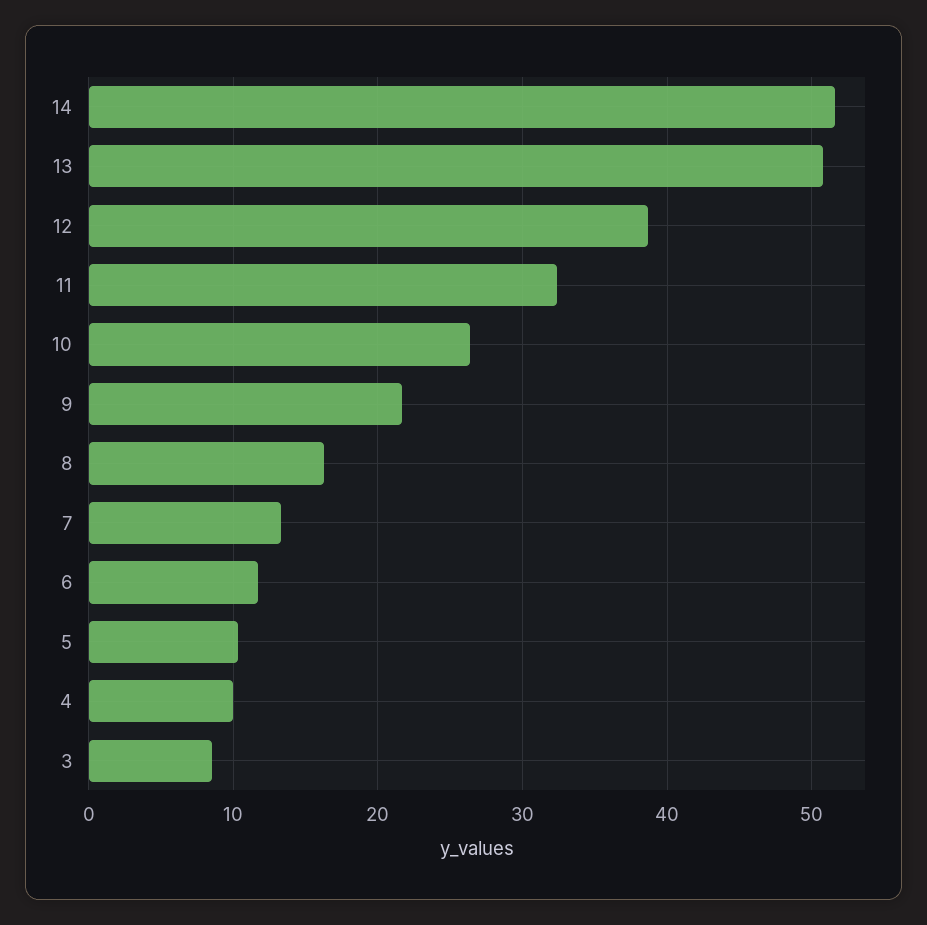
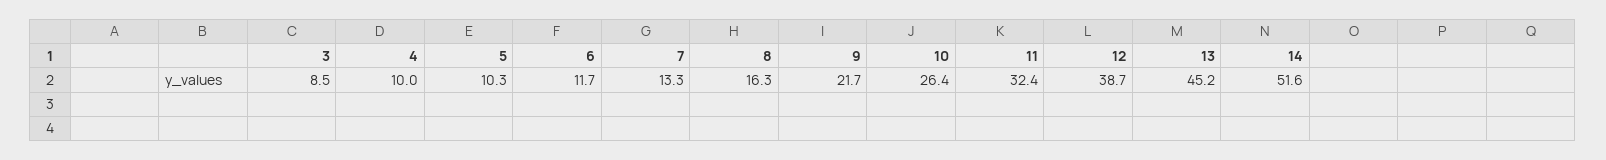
  {
    "14": 51.6,
-   "13": 51,
+   "13": 45.2,
    "12": 38.7,
    "11": 32.4,
    "10": 26.4,
    "9": 21.7,
    "8": 16.3,
    "7": 13.3,
    "6": 11.7,
    "5": 10.3,
    "4": 10,
    "3": 8.5
  }

